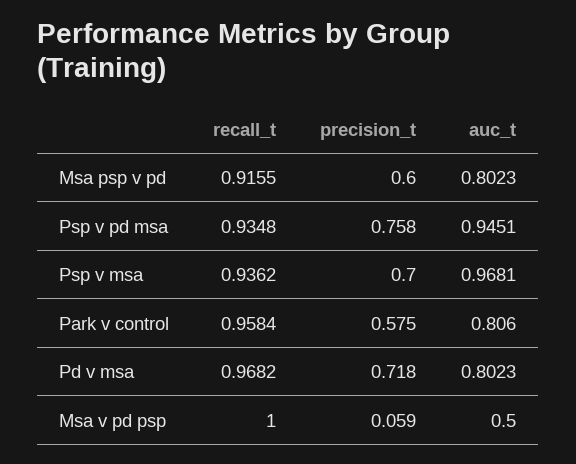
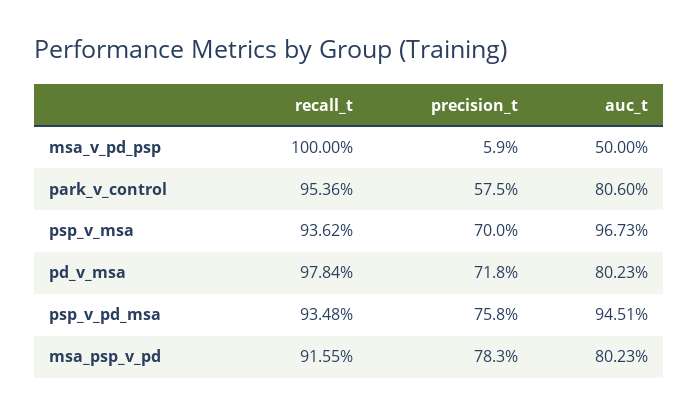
  {
    "recall_t": {
      "Msa psp v pd": 0.9155,
      "Psp v pd msa": 0.9348,
      "Psp v msa": 0.9362,
-     "Park v control": 0.9584,
+     "Park v control": 0.9536,
-     "Pd v msa": 0.9682,
+     "Pd v msa": 0.9784,
      "Msa v pd psp": 1
    },
    "precision_t": {
-     "Msa psp v pd": 0.6,
+     "Msa psp v pd": 0.783,
      "Psp v pd msa": 0.758,
      "Psp v msa": 0.7,
      "Park v control": 0.575,
      "Pd v msa": 0.718,
      "Msa v pd psp": 0.059
    },
    "auc_t": {
      "Msa psp v pd": 0.8023,
      "Psp v pd msa": 0.9451,
-     "Psp v msa": 0.9681,
+     "Psp v msa": 0.9673,
      "Park v control": 0.806,
      "Pd v msa": 0.8023,
      "Msa v pd psp": 0.5
    }
  }

